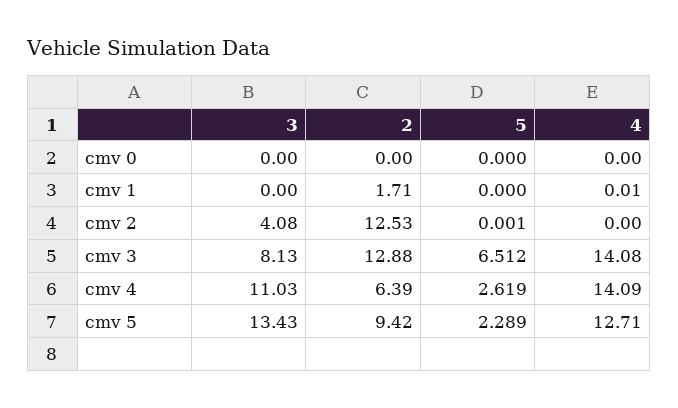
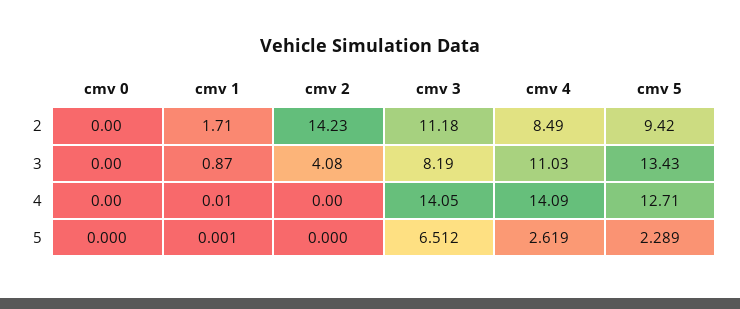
  {
    "3": {
      "cmv 0": 0,
-     "cmv 1": 0,
+     "cmv 1": 0.87,
      "cmv 2": 4.08,
-     "cmv 3": 8.13,
+     "cmv 3": 8.19,
      "cmv 4": 11.03,
      "cmv 5": 13.43
    },
    "2": {
      "cmv 0": 0,
      "cmv 1": 1.71,
-     "cmv 2": 12.53,
+     "cmv 2": 14.23,
-     "cmv 3": 12.88,
+     "cmv 3": 11.18,
-     "cmv 4": 6.39,
+     "cmv 4": 8.49,
      "cmv 5": 9.42
    },
    "5": {
      "cmv 0": 0,
-     "cmv 1": 0,
+     "cmv 1": 0.001,
-     "cmv 2": 0.001,
+     "cmv 2": 0,
      "cmv 3": 6.512,
      "cmv 4": 2.619,
      "cmv 5": 2.289
    },
    "4": {
      "cmv 0": 0,
      "cmv 1": 0.01,
      "cmv 2": 0,
-     "cmv 3": 14.08,
+     "cmv 3": 14.05,
      "cmv 4": 14.09,
      "cmv 5": 12.71
    }
  }

